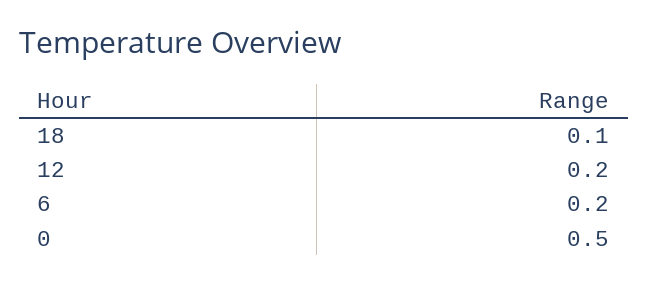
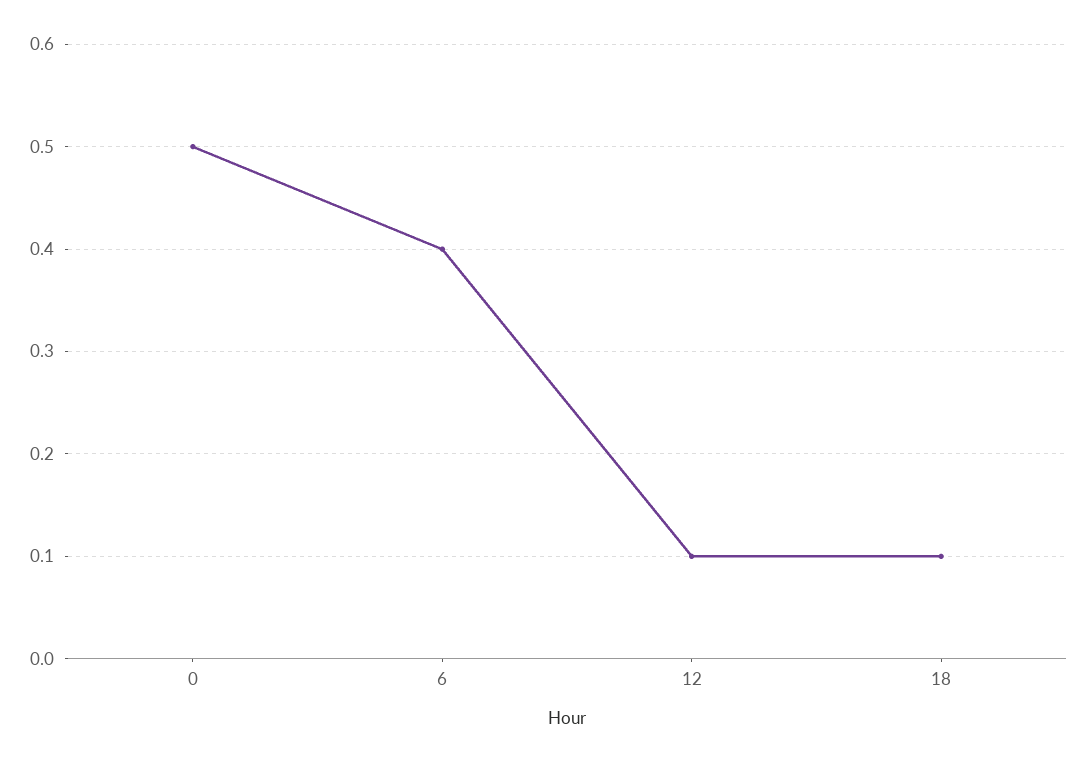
  {
    "18": 0.1,
-   "12": 0.2,
+   "12": 0.1,
-   "6": 0.2,
+   "6": 0.4,
    "0": 0.5
  }

